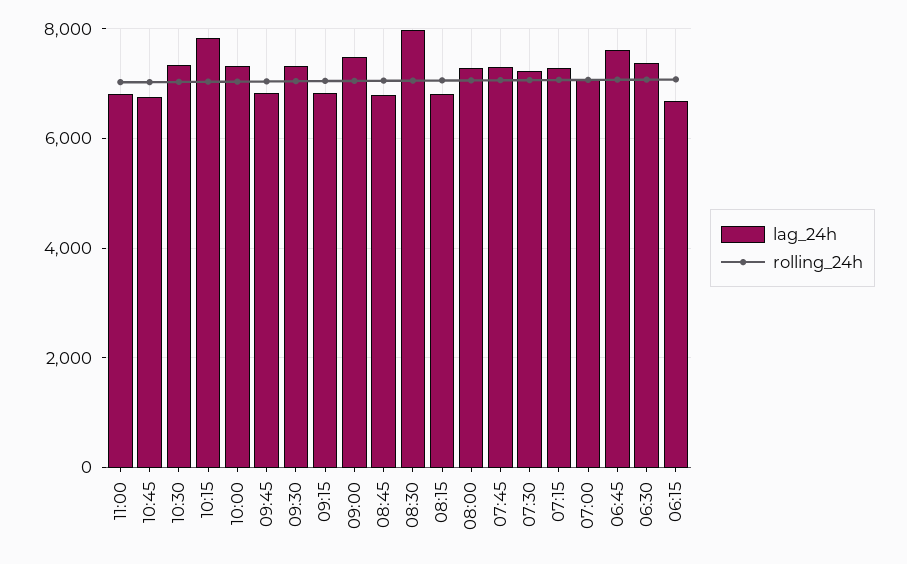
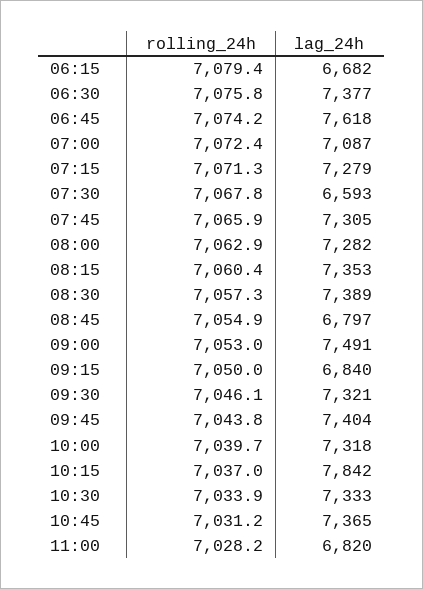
  {
    "lag_24h": {
      "11:00": 6820,
-     "10:45": 6800,
+     "10:45": 7365,
      "10:30": 7333,
      "10:15": 7842,
      "10:00": 7318,
-     "09:45": 6800,
+     "09:45": 7404,
      "09:30": 7321,
      "09:15": 6840,
      "09:00": 7491,
      "08:45": 6797,
-     "08:30": 8000,
+     "08:30": 7389,
-     "08:15": 6800,
+     "08:15": 7353,
      "08:00": 7282,
      "07:45": 7305,
-     "07:30": 7200,
+     "07:30": 6593,
      "07:15": 7279,
      "07:00": 7087,
      "06:45": 7618,
      "06:30": 7377,
      "06:15": 6682
    },
    "rolling_24h": {
      "11:00": 7028.2,
      "10:45": 7031.2,
      "10:30": 7033.9,
      "10:15": 7037,
      "10:00": 7039.7,
      "09:45": 7043.8,
      "09:30": 7046.1,
      "09:15": 7050,
      "09:00": 7053,
      "08:45": 7054.9,
      "08:30": 7057.3,
      "08:15": 7060.4,
      "08:00": 7062.9,
      "07:45": 7065.9,
      "07:30": 7067.8,
      "07:15": 7071.3,
      "07:00": 7072.4,
      "06:45": 7074.2,
      "06:30": 7075.8,
      "06:15": 7079.4
    }
  }

